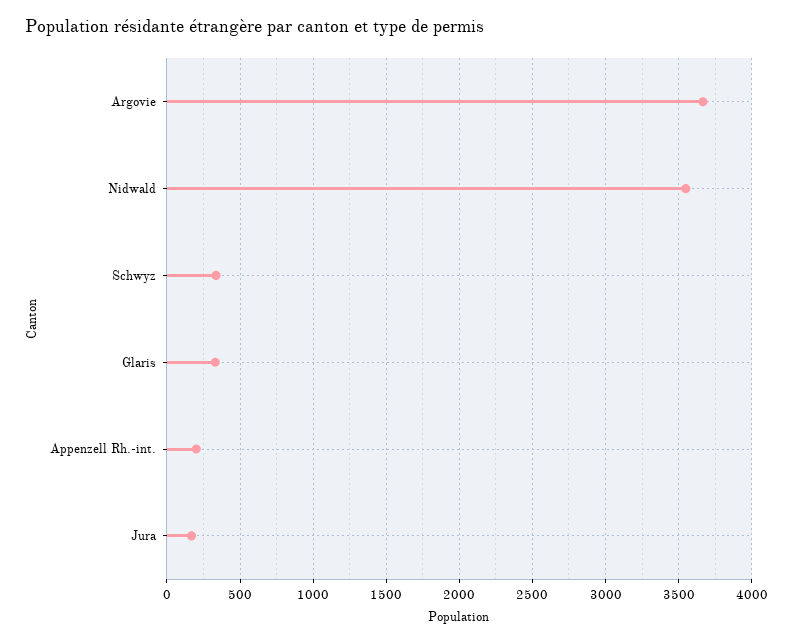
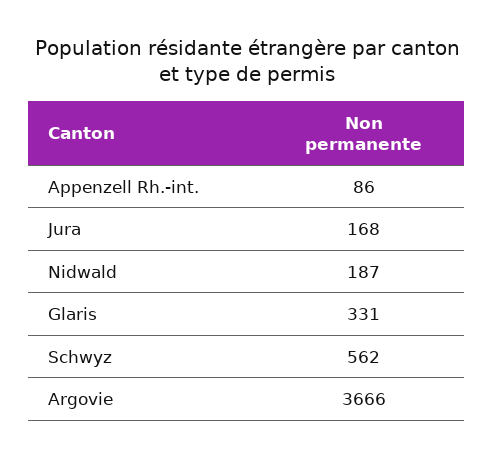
  {
    "Argovie": 3666,
-   "Nidwald": 3550,
+   "Nidwald": 187,
-   "Schwyz": 350,
+   "Schwyz": 562,
    "Glaris": 331,
-   "Appenzell Rh.-int.": 200,
+   "Appenzell Rh.-int.": 86,
    "Jura": 168
  }

